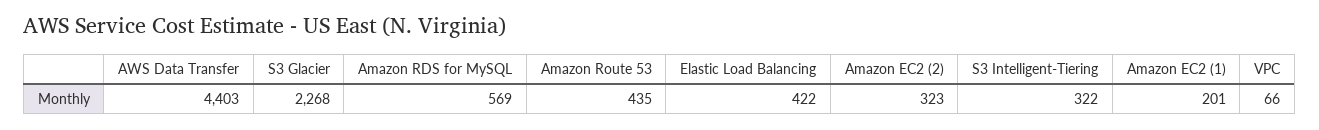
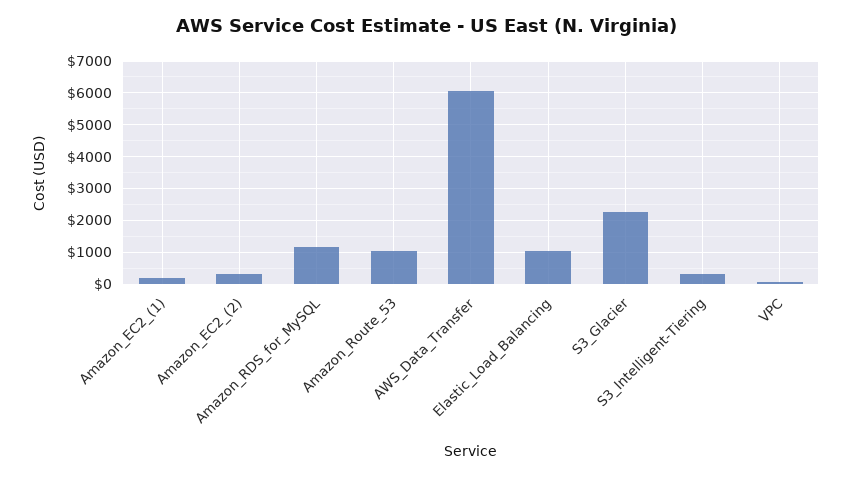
  {
-   "AWS Data Transfer": 4403,
+   "AWS Data Transfer": 6000,
    "S3 Glacier": 2268,
-   "Amazon RDS for MySQL": 569,
+   "Amazon RDS for MySQL": 1200,
-   "Amazon Route 53": 435,
+   "Amazon Route 53": 1000,
-   "Elastic Load Balancing": 422,
+   "Elastic Load Balancing": 1000,
    "Amazon EC2 (2)": 323,
    "S3 Intelligent-Tiering": 322,
    "Amazon EC2 (1)": 201,
    "VPC": 66
  }

